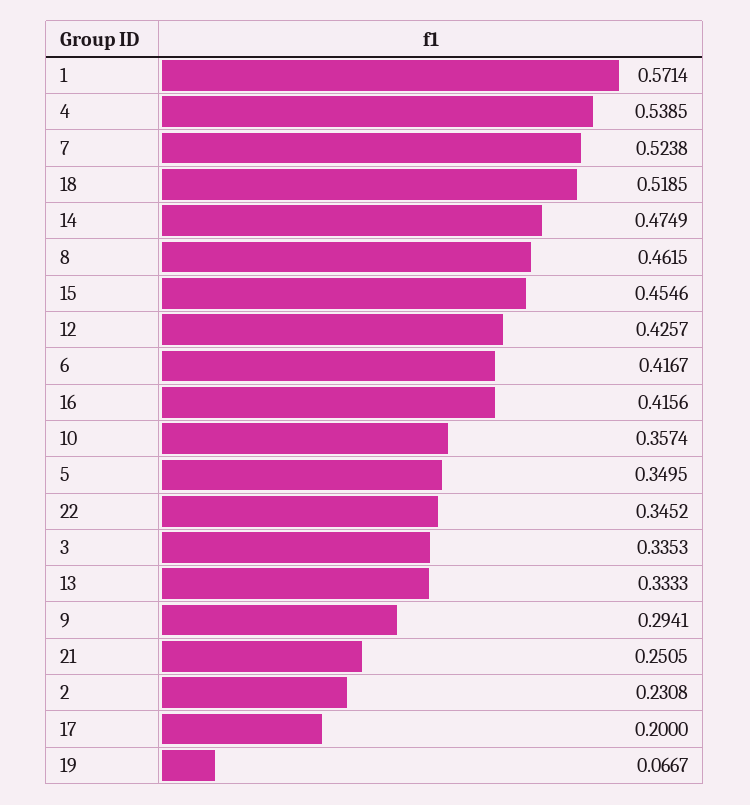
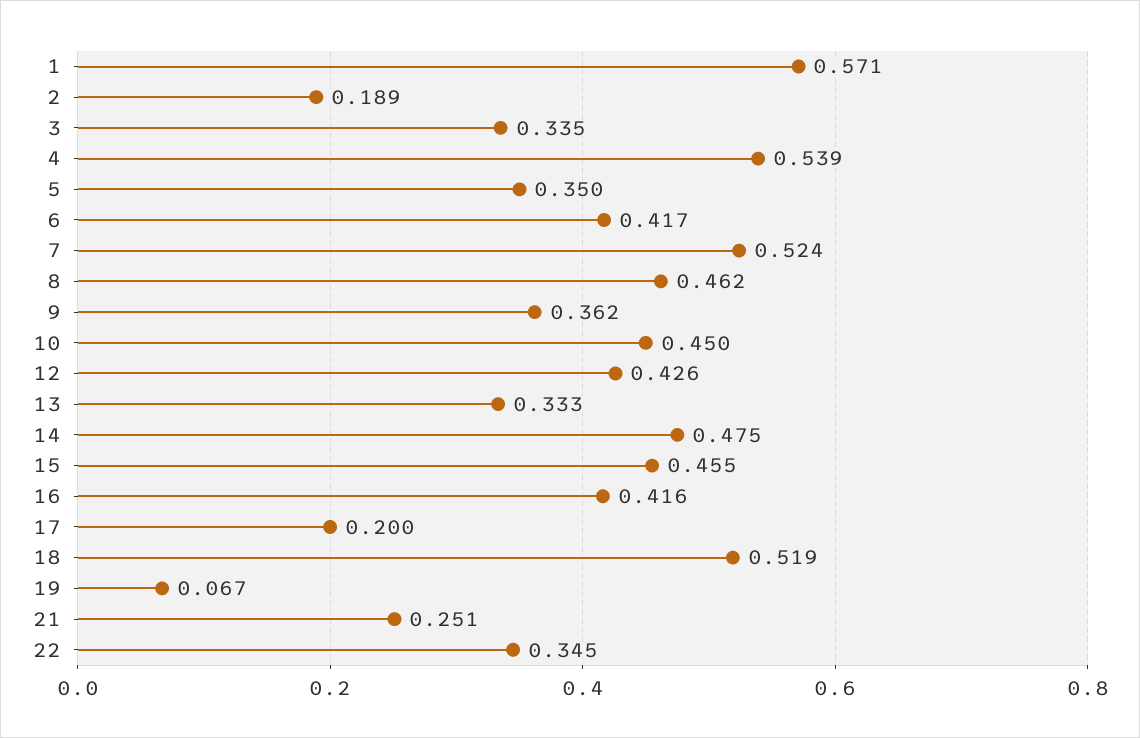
  {
    "1": 0.5714,
    "4": 0.5385,
    "7": 0.5238,
    "18": 0.5185,
    "14": 0.4749,
    "8": 0.4615,
    "15": 0.4546,
    "12": 0.4257,
    "6": 0.4167,
    "16": 0.4156,
-   "10": 0.3574,
+   "10": 0.45,
    "5": 0.3495,
    "22": 0.3452,
    "3": 0.3353,
    "13": 0.3333,
-   "9": 0.2941,
+   "9": 0.362,
    "21": 0.2505,
-   "2": 0.2308,
+   "2": 0.189,
    "17": 0.2,
    "19": 0.0667
  }

